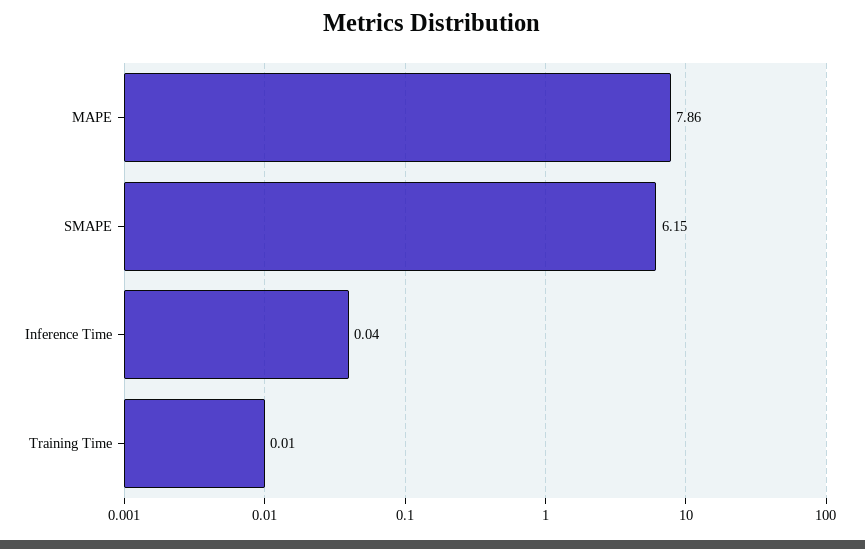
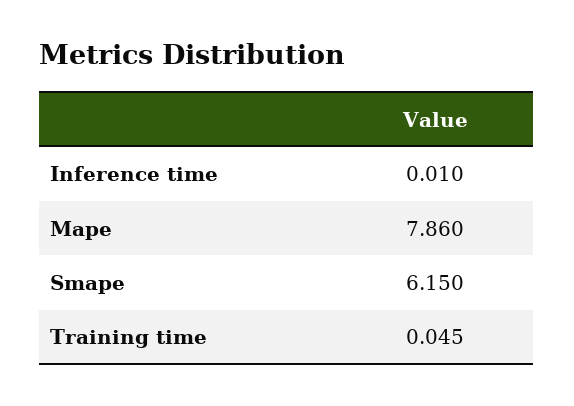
  {
    "MAPE": 7.86,
    "SMAPE": 6.15,
-   "Inference Time": 0.04,
+   "Inference Time": 0.01,
-   "Training Time": 0.01
+   "Training Time": 0.045
  }

